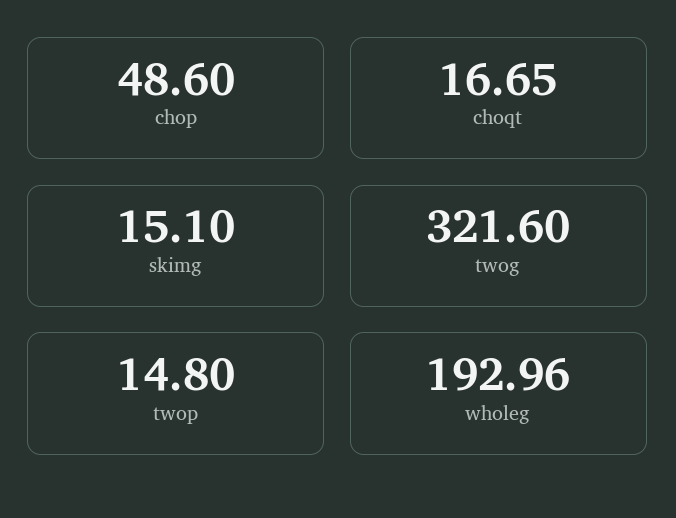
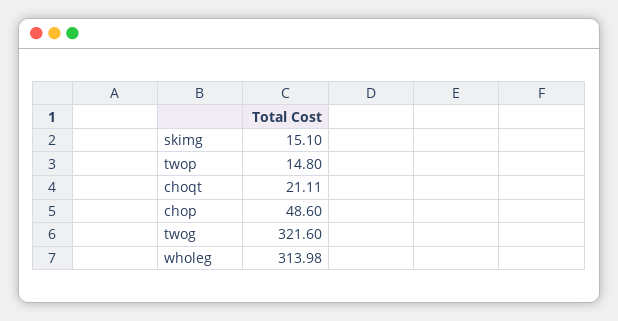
  {
    "chop": 48.6,
-   "choqt": 16.65,
+   "choqt": 21.11,
    "skimg": 15.1,
    "twog": 321.6,
    "twop": 14.8,
-   "wholeg": 192.96
+   "wholeg": 313.98
  }

